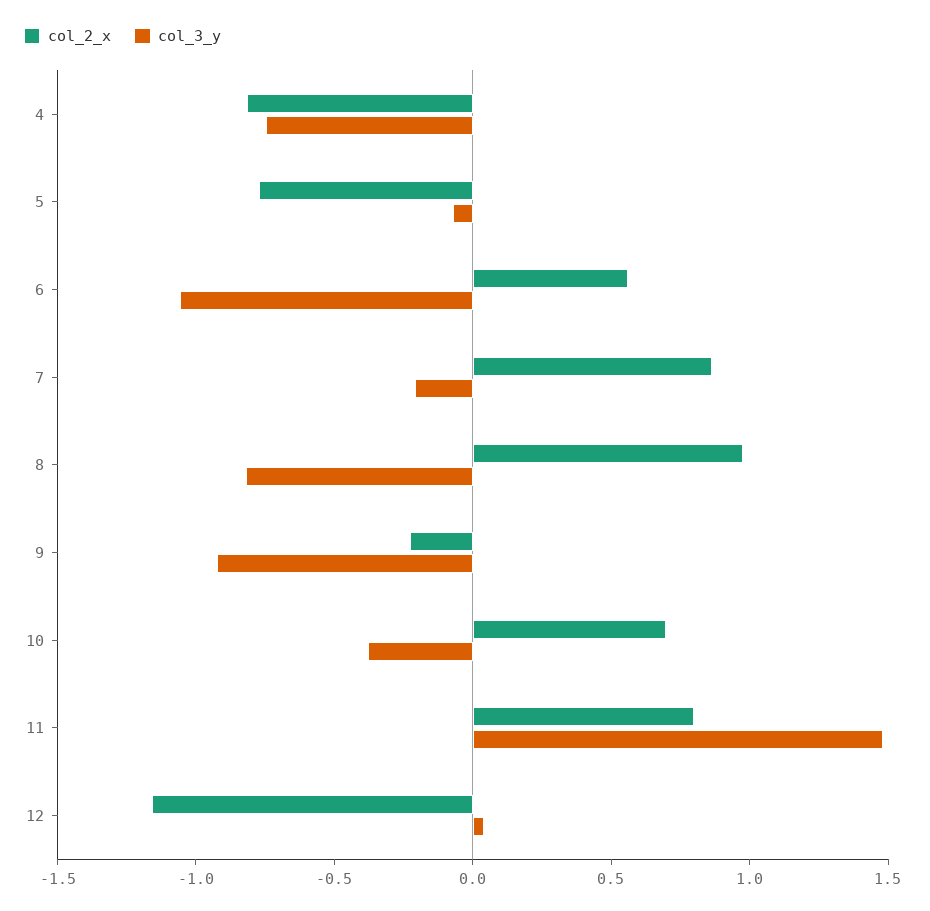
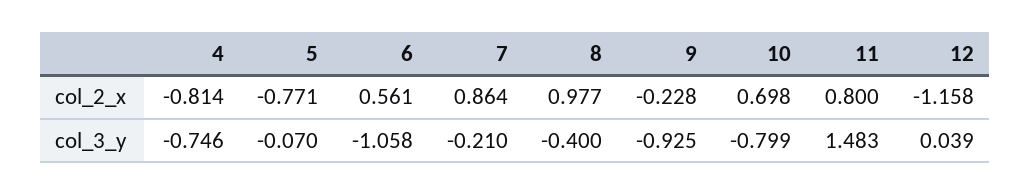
  {
    "col_2_x": {
      "4": -0.814,
      "5": -0.771,
      "6": 0.561,
      "7": 0.864,
      "8": 0.977,
      "9": -0.228,
      "10": 0.698,
      "11": 0.8,
      "12": -1.158
    },
    "col_3_y": {
      "4": -0.746,
      "5": -0.07,
      "6": -1.058,
      "7": -0.21,
-     "8": -0.8,
+     "8": -0.4,
      "9": -0.925,
-     "10": -0.4,
+     "10": -0.799,
      "11": 1.483,
      "12": 0.039
    }
  }

